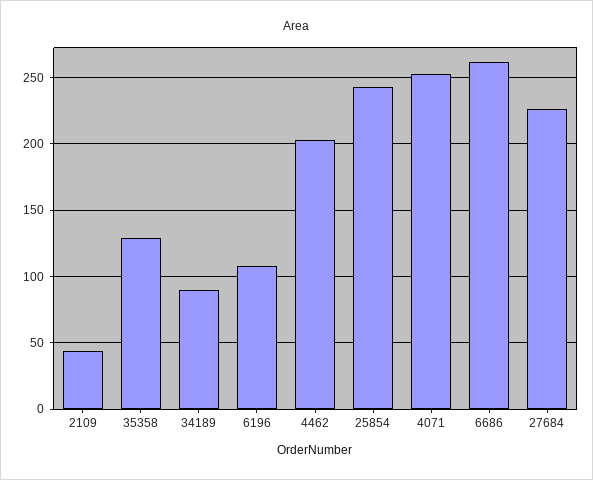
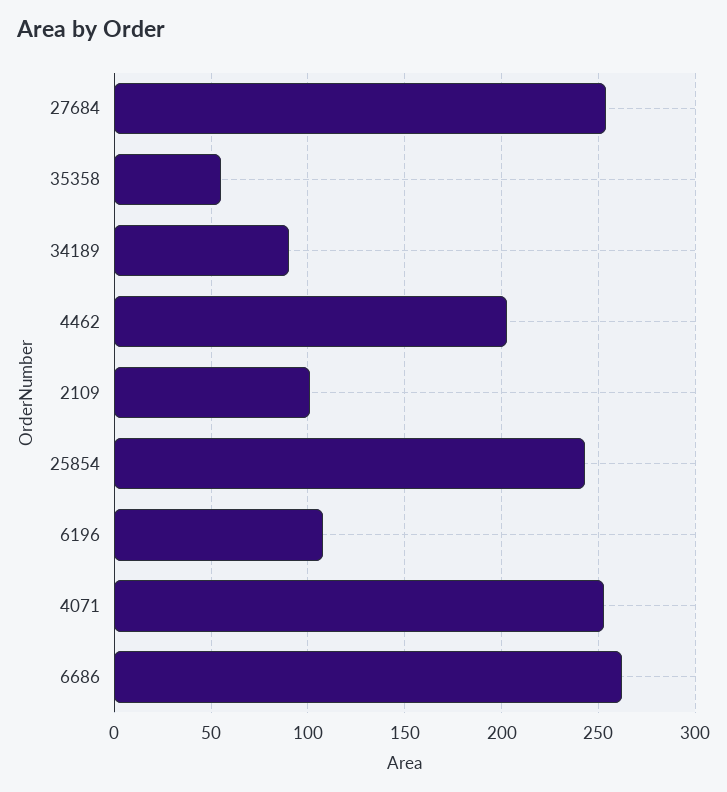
  {
-   "2109": 45,
+   "2109": 100,
-   "35358": 130,
+   "35358": 55,
    "34189": 90,
    "6196": 110,
    "4462": 205,
    "25854": 245,
    "4071": 255,
    "6686": 260,
-   "27684": 225
+   "27684": 255
  }

